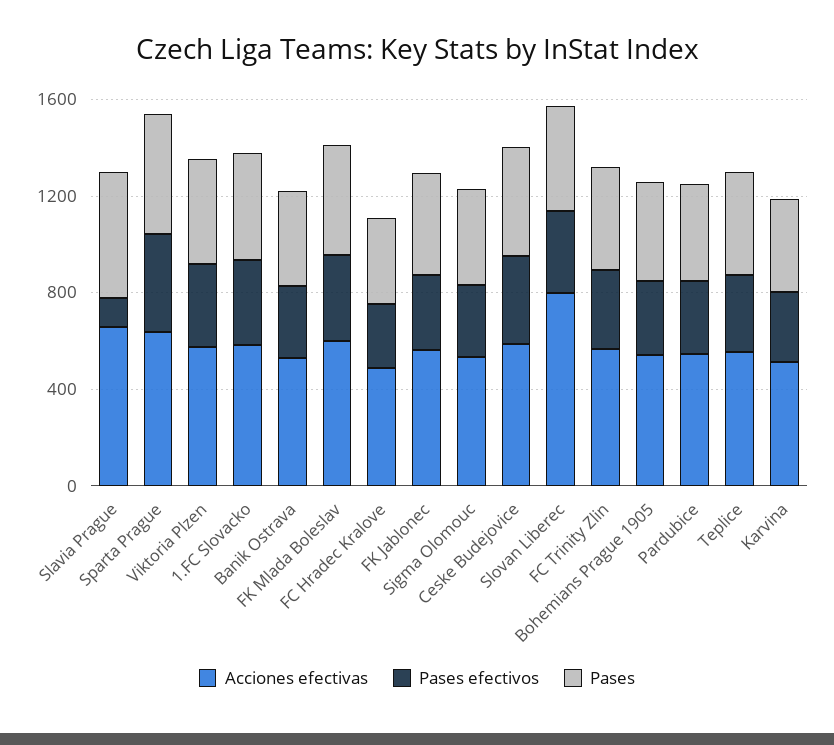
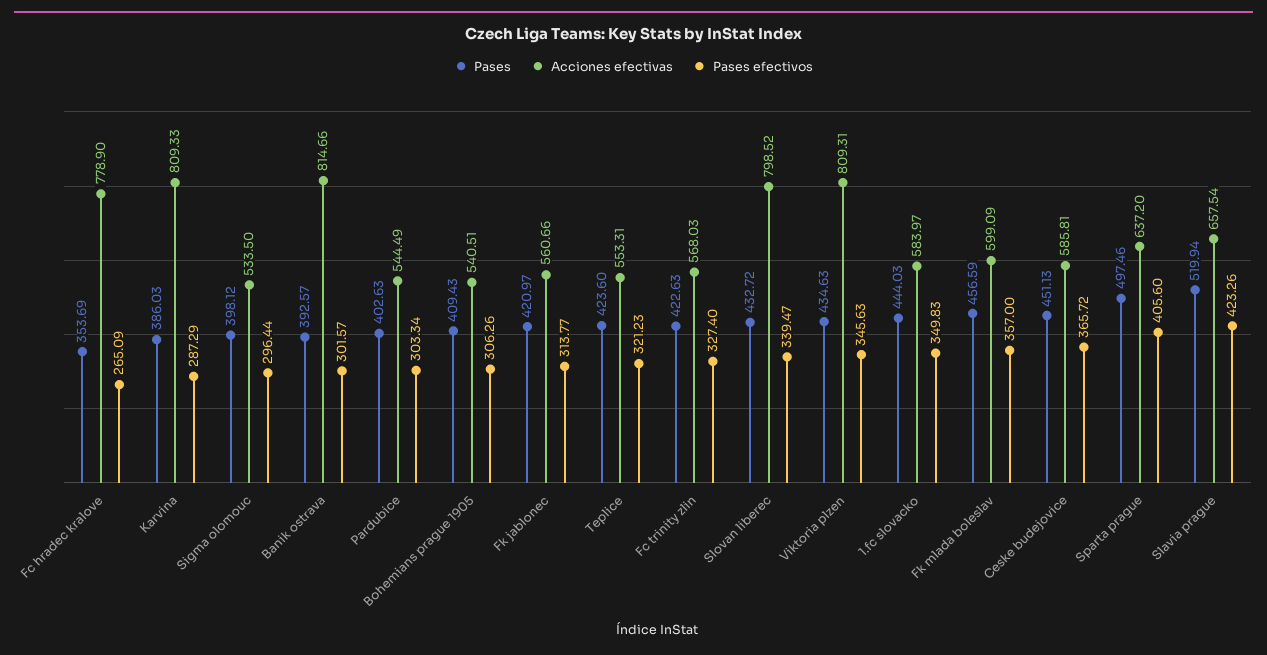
  {
    "Acciones efectivas": {
      "Slavia Prague": 657.54,
      "Sparta Prague": 637.2,
-     "Viktoria Plzen": 600,
+     "Viktoria Plzen": 809.31,
      "1.FC Slovacko": 583.97,
-     "Banik Ostrava": 500,
+     "Banik Ostrava": 814.66,
      "FK Mlada Boleslav": 599.09,
-     "FC Hradec Kralove": 500,
+     "FC Hradec Kralove": 778.9,
      "FK Jablonec": 560.66,
      "Sigma Olomouc": 533.5,
      "Ceske Budejovice": 585.81,
      "Slovan Liberec": 798.52,
      "FC Trinity Zlin": 568.03,
      "Bohemians Prague 1905": 540.51,
      "Pardubice": 544.49,
      "Teplice": 553.31,
-     "Karvina": 500
+     "Karvina": 809.33
    },
    "Pases efectivos": {
-     "Slavia Prague": 100,
+     "Slavia Prague": 423.26,
      "Sparta Prague": 405.6,
      "Viktoria Plzen": 345.63,
      "1.FC Slovacko": 349.83,
      "Banik Ostrava": 301.57,
      "FK Mlada Boleslav": 357,
      "FC Hradec Kralove": 265.09,
      "FK Jablonec": 313.77,
      "Sigma Olomouc": 296.44,
      "Ceske Budejovice": 365.72,
      "Slovan Liberec": 339.47,
      "FC Trinity Zlin": 327.4,
      "Bohemians Prague 1905": 306.26,
      "Pardubice": 303.34,
      "Teplice": 321.23,
      "Karvina": 287.29
    },
    "Pases": {
      "Slavia Prague": 519.94,
      "Sparta Prague": 497.46,
      "Viktoria Plzen": 434.63,
      "1.FC Slovacko": 444.03,
      "Banik Ostrava": 392.57,
      "FK Mlada Boleslav": 456.59,
      "FC Hradec Kralove": 353.69,
      "FK Jablonec": 420.97,
      "Sigma Olomouc": 398.12,
      "Ceske Budejovice": 451.13,
      "Slovan Liberec": 432.72,
      "FC Trinity Zlin": 422.63,
      "Bohemians Prague 1905": 409.43,
      "Pardubice": 402.63,
      "Teplice": 423.6,
      "Karvina": 386.03
    }
  }

